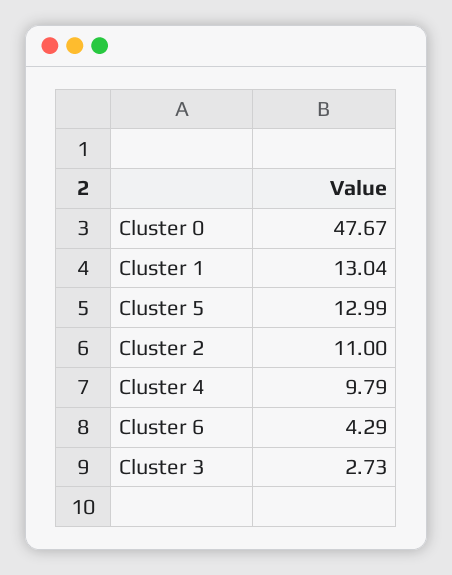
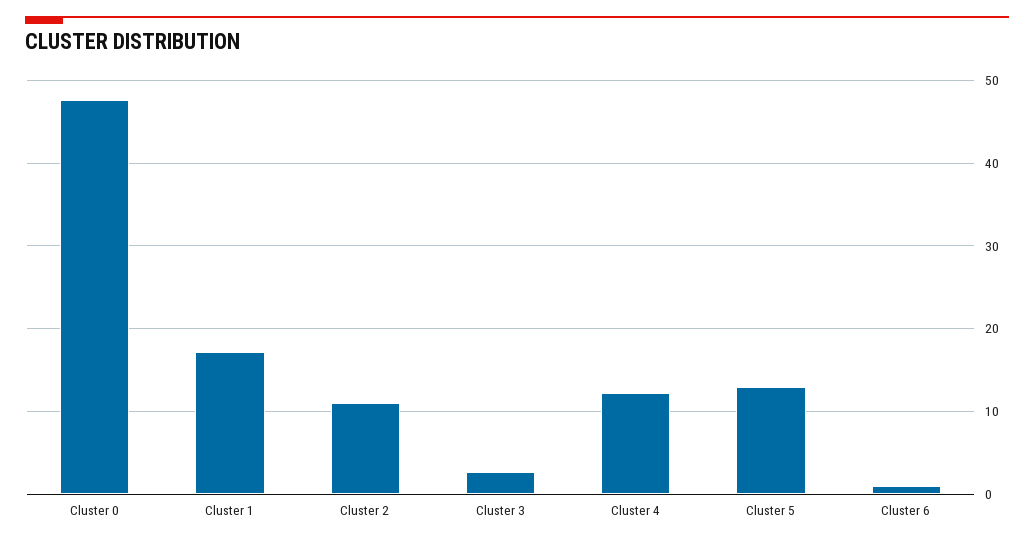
  {
    "Cluster 0": 47.67,
-   "Cluster 1": 13.04,
+   "Cluster 1": 17,
    "Cluster 5": 12.99,
    "Cluster 2": 11,
-   "Cluster 4": 9.79,
+   "Cluster 4": 12,
-   "Cluster 6": 4.29,
+   "Cluster 6": 1,
    "Cluster 3": 2.73
  }

